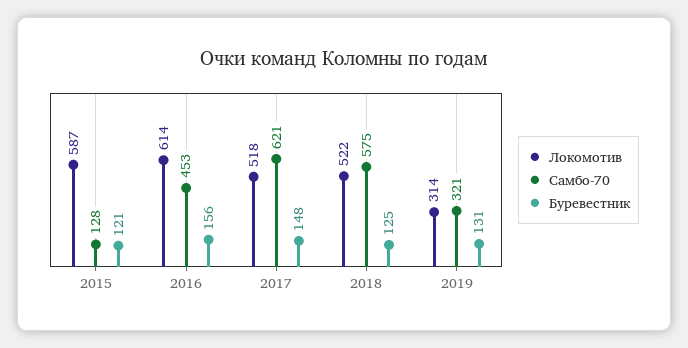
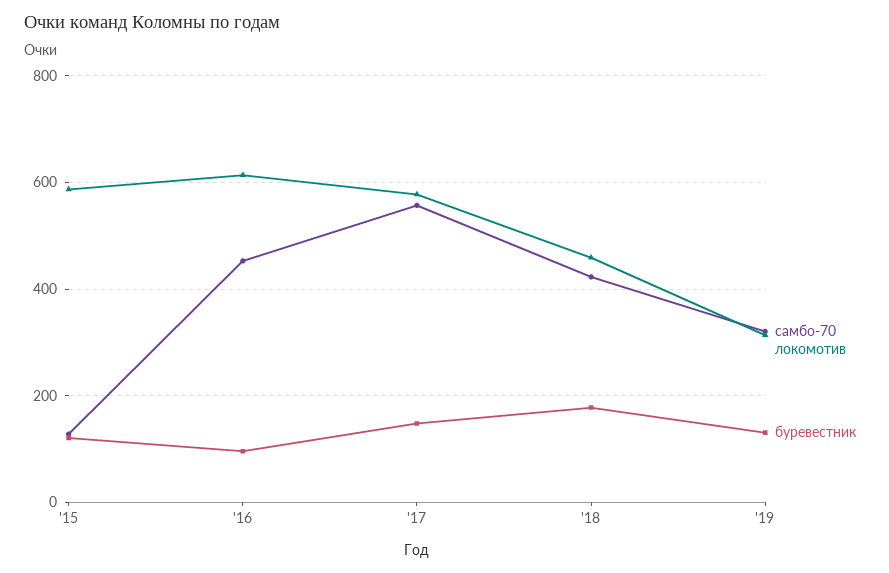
  {
    "Локомотив": {
      "2015": 587,
      "2016": 614,
-     "2017": 518,
+     "2017": 580,
-     "2018": 522,
+     "2018": 460,
      "2019": 314
    },
    "Самбо-70": {
      "2015": 128,
      "2016": 453,
-     "2017": 621,
+     "2017": 560,
-     "2018": 575,
+     "2018": 420,
      "2019": 321
    },
    "Буревестник": {
      "2015": 121,
-     "2016": 156,
+     "2016": 100,
      "2017": 148,
-     "2018": 125,
+     "2018": 180,
      "2019": 131
    }
  }

